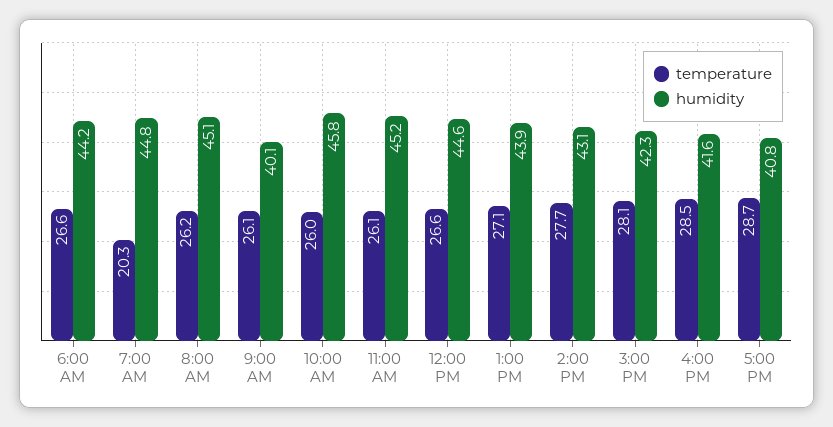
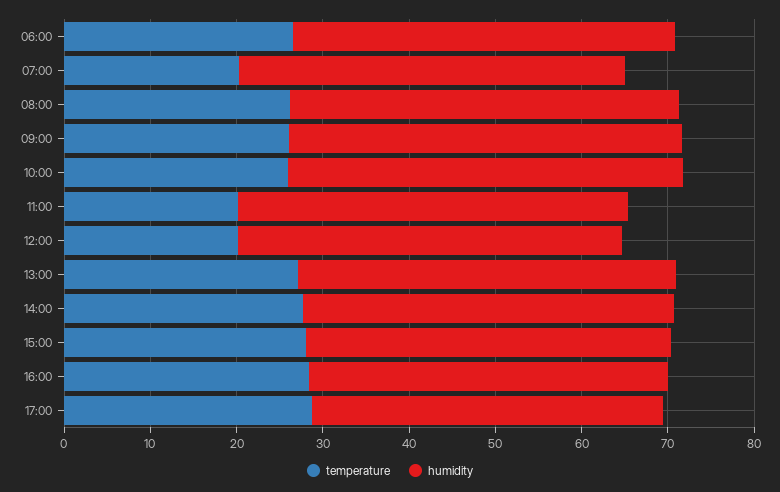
  {
    "temperature": {
      "6:00 AM": 26.6,
      "7:00 AM": 20.3,
      "8:00 AM": 26.2,
      "9:00 AM": 26.1,
      "10:00 AM": 26,
-     "11:00 AM": 26.1,
+     "11:00 AM": 20,
-     "12:00 PM": 26.6,
+     "12:00 PM": 20,
      "1:00 PM": 27.1,
      "2:00 PM": 27.7,
      "3:00 PM": 28.1,
      "4:00 PM": 28.5,
      "5:00 PM": 28.7
    },
    "humidity": {
      "6:00 AM": 44.2,
      "7:00 AM": 44.8,
      "8:00 AM": 45.1,
-     "9:00 AM": 40.1,
+     "9:00 AM": 46,
      "10:00 AM": 45.8,
      "11:00 AM": 45.2,
      "12:00 PM": 44.6,
      "1:00 PM": 43.9,
      "2:00 PM": 43.1,
      "3:00 PM": 42.3,
      "4:00 PM": 41.6,
      "5:00 PM": 40.8
    }
  }

